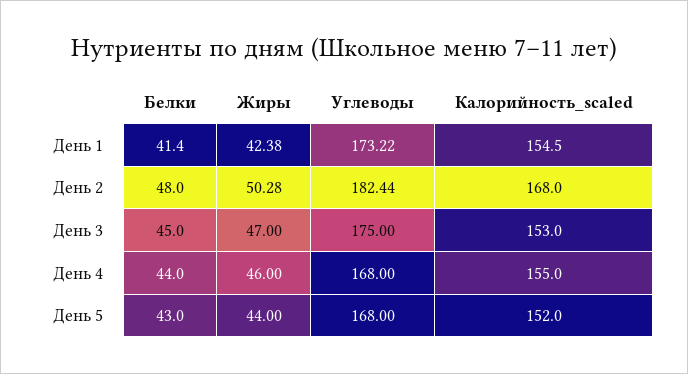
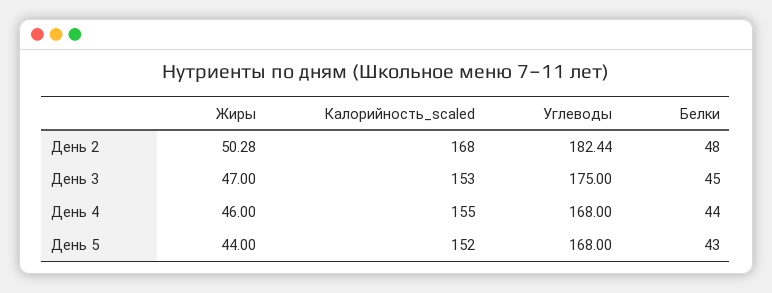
  {
    "Белки": {
-     "День 1": 41.4,
      "День 2": 48,
      "День 3": 45,
      "День 4": 44,
      "День 5": 43
    },
    "Жиры": {
-     "День 1": 42.38,
      "День 2": 50.28,
      "День 3": 47,
      "День 4": 46,
      "День 5": 44
    },
    "Углеводы": {
-     "День 1": 173.22,
      "День 2": 182.44,
      "День 3": 175,
      "День 4": 168,
      "День 5": 168
    },
    "Калорийность_scaled": {
-     "День 1": 154.5,
      "День 2": 168,
      "День 3": 153,
      "День 4": 155,
      "День 5": 152
    }
  }

